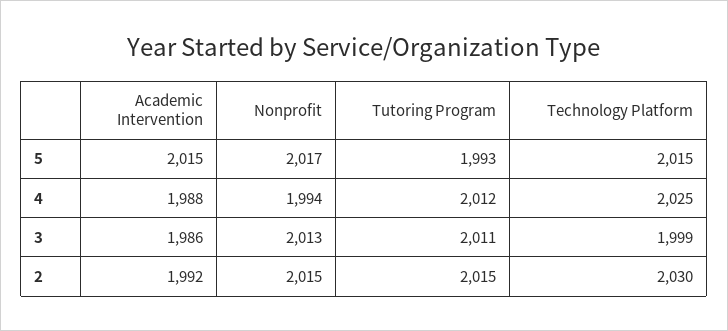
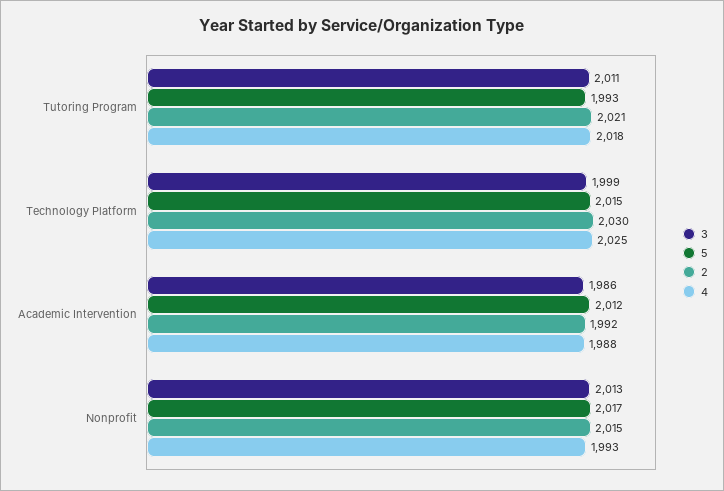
  {
    "5": {
-     "Academic Intervention": 2015,
+     "Academic Intervention": 2012,
      "Nonprofit": 2017,
      "Tutoring Program": 1993,
      "Technology Platform": 2015
    },
    "4": {
      "Academic Intervention": 1988,
-     "Nonprofit": 1994,
+     "Nonprofit": 1993,
-     "Tutoring Program": 2012,
+     "Tutoring Program": 2018,
      "Technology Platform": 2025
    },
    "3": {
      "Academic Intervention": 1986,
      "Nonprofit": 2013,
      "Tutoring Program": 2011,
      "Technology Platform": 1999
    },
    "2": {
      "Academic Intervention": 1992,
      "Nonprofit": 2015,
-     "Tutoring Program": 2015,
+     "Tutoring Program": 2021,
      "Technology Platform": 2030
    }
  }

